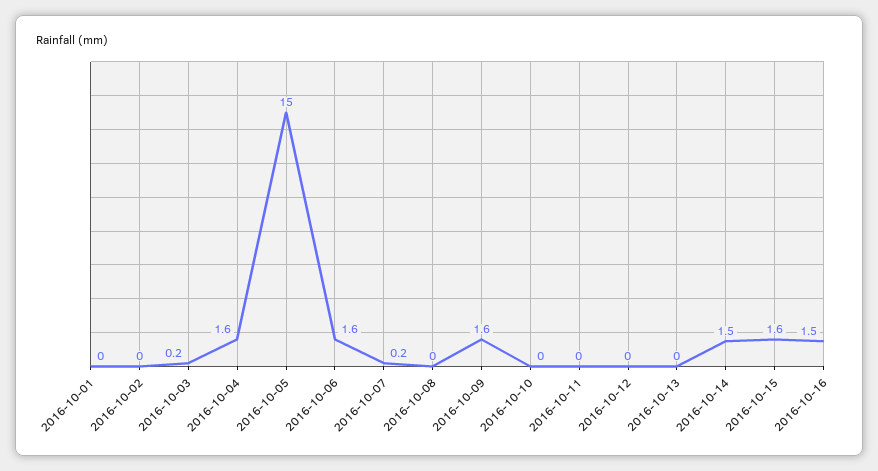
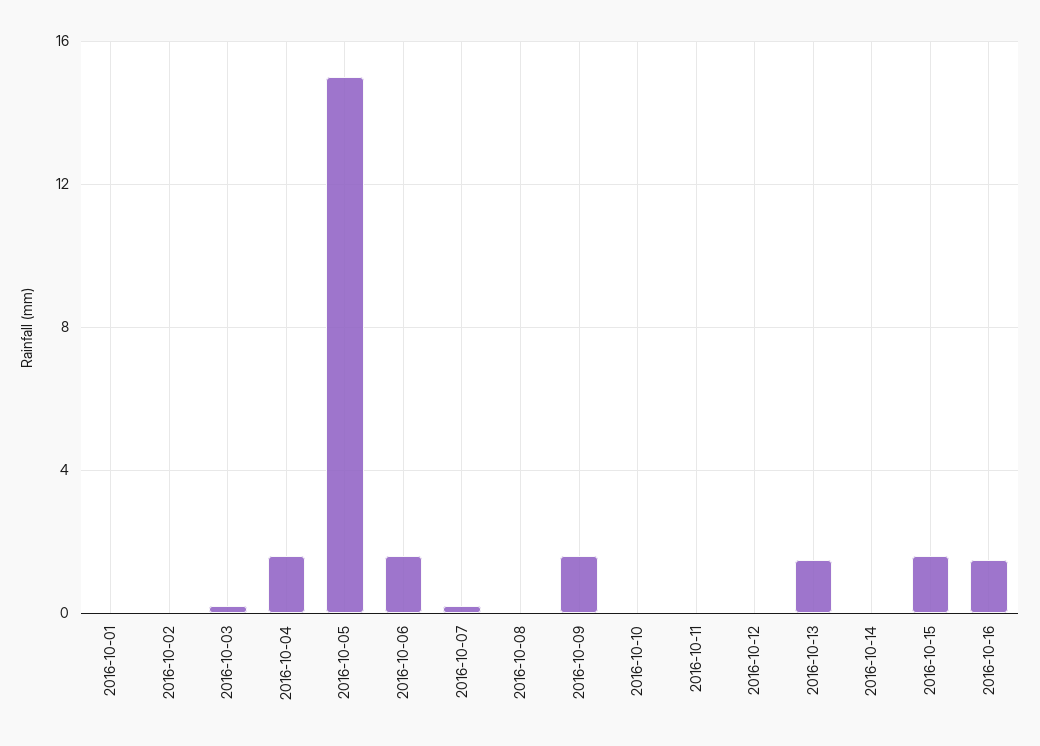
  {
    "2016-10-01": 0,
    "2016-10-02": 0,
    "2016-10-03": 0.2,
    "2016-10-04": 1.6,
    "2016-10-05": 15,
    "2016-10-06": 1.6,
    "2016-10-07": 0.2,
    "2016-10-08": 0,
    "2016-10-09": 1.6,
    "2016-10-10": 0,
    "2016-10-11": 0,
    "2016-10-12": 0,
-   "2016-10-13": 0,
+   "2016-10-13": 1.5,
-   "2016-10-14": 1.5,
+   "2016-10-14": 0,
    "2016-10-15": 1.6,
    "2016-10-16": 1.5
  }

